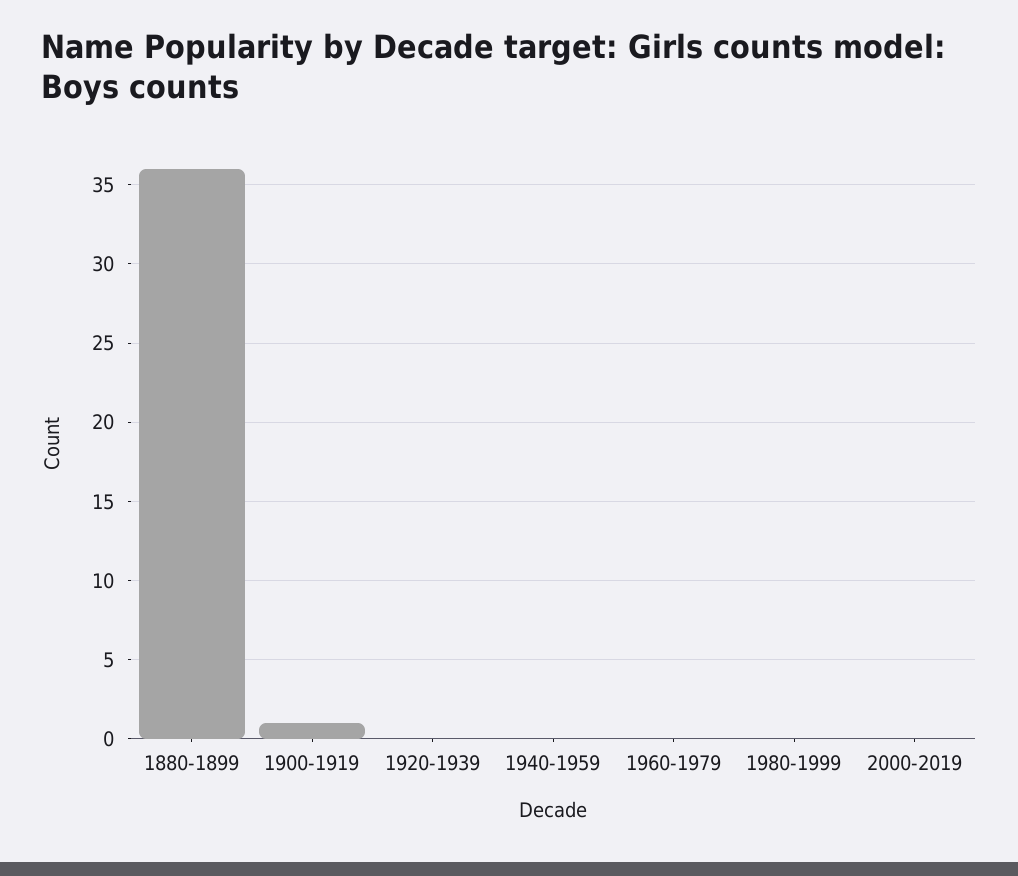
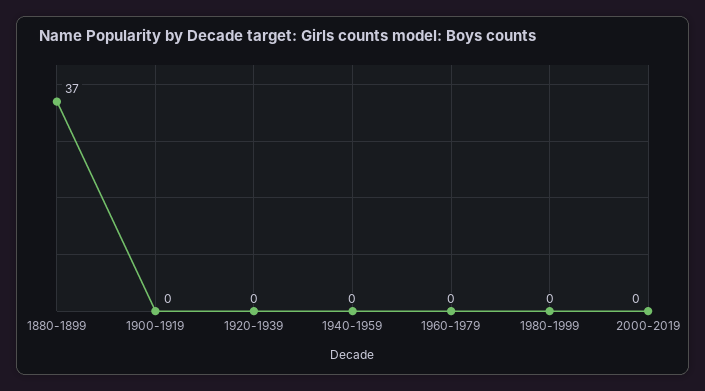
  {
-   "1880-1899": 36,
+   "1880-1899": 37,
-   "1900-1919": 1,
+   "1900-1919": 0,
    "1920-1939": 0,
    "1940-1959": 0,
    "1960-1979": 0,
    "1980-1999": 0,
    "2000-2019": 0
  }

